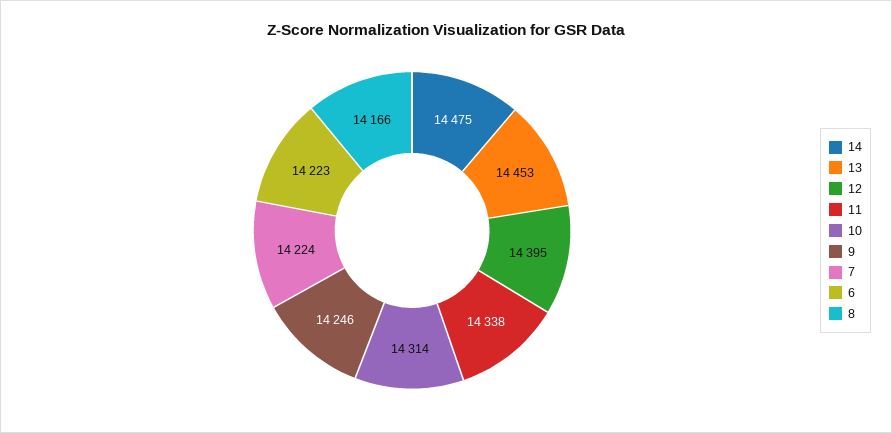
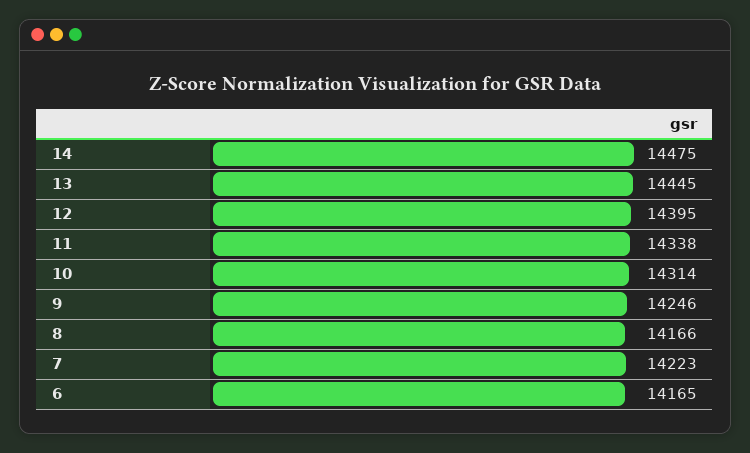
  {
    "14": 14475,
-   "13": 14453,
+   "13": 14445,
    "12": 14395,
    "11": 14338,
    "10": 14314,
    "9": 14246,
-   "7": 14224,
+   "7": 14223,
-   "6": 14223,
+   "6": 14165,
    "8": 14166
  }

